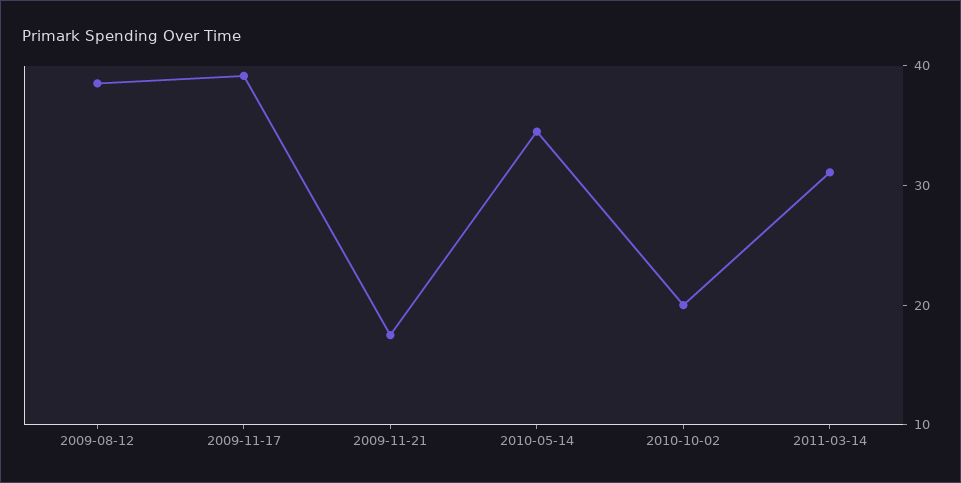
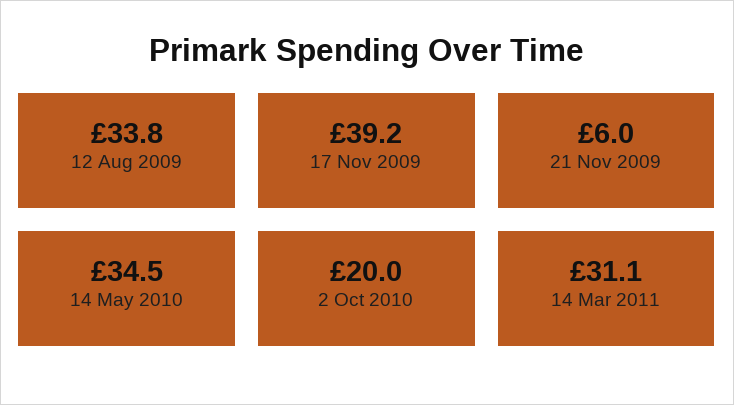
  {
-   "2009-08-12": 38,
+   "2009-08-12": 33.8,
    "2009-11-17": 39.2,
-   "2009-11-21": 18,
+   "2009-11-21": 6,
    "2010-05-14": 34.5,
    "2010-10-02": 20,
    "2011-03-14": 31.1
  }

